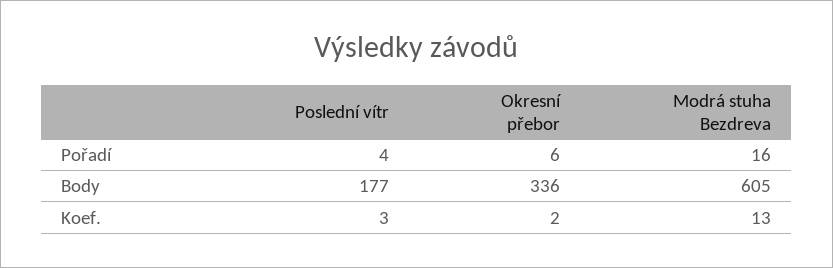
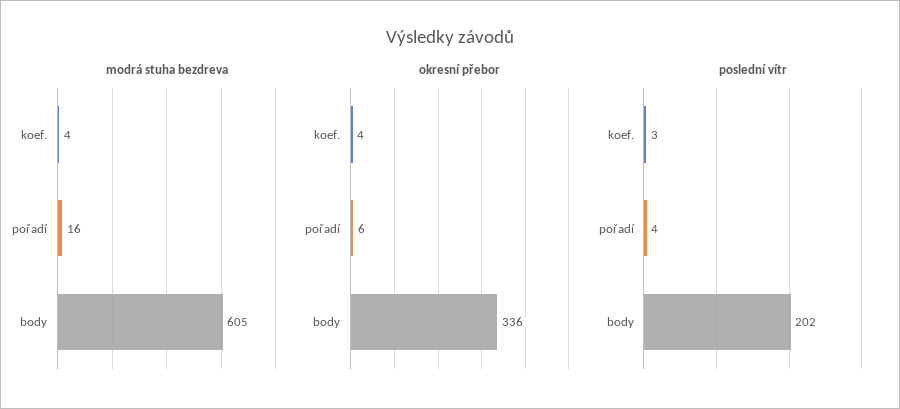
  {
    "Poslední vítr": {
      "Pořadí": 4,
-     "Body": 177,
+     "Body": 202,
      "Koef.": 3
    },
    "Okresní přebor": {
      "Pořadí": 6,
      "Body": 336,
-     "Koef.": 2
+     "Koef.": 4
    },
    "Modrá stuha Bezdreva": {
      "Pořadí": 16,
      "Body": 605,
-     "Koef.": 13
+     "Koef.": 4
    }
  }

